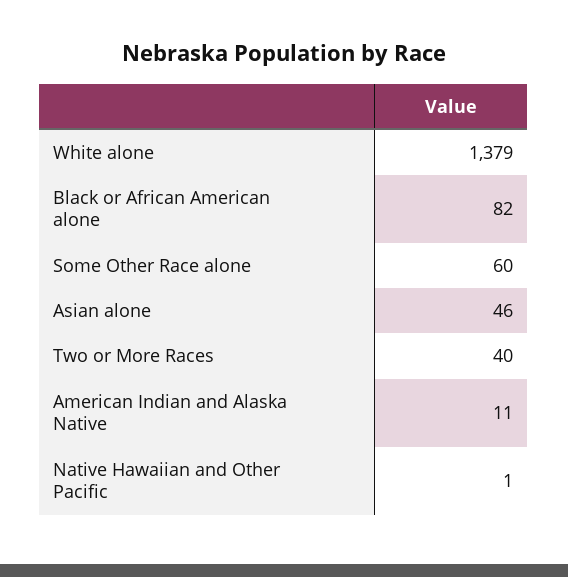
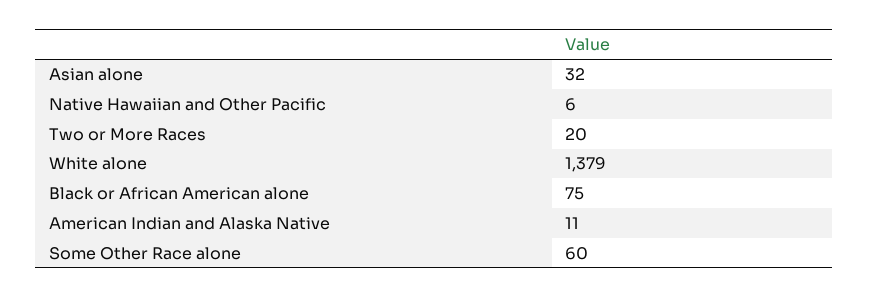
  {
    "White alone": 1379,
-   "Black or African American alone": 82,
+   "Black or African American alone": 75,
    "Some Other Race alone": 60,
-   "Asian alone": 46,
+   "Asian alone": 32,
-   "Two or More Races": 40,
+   "Two or More Races": 20,
    "American Indian and Alaska Native": 11,
-   "Native Hawaiian and Other Pacific": 1
+   "Native Hawaiian and Other Pacific": 6
  }

